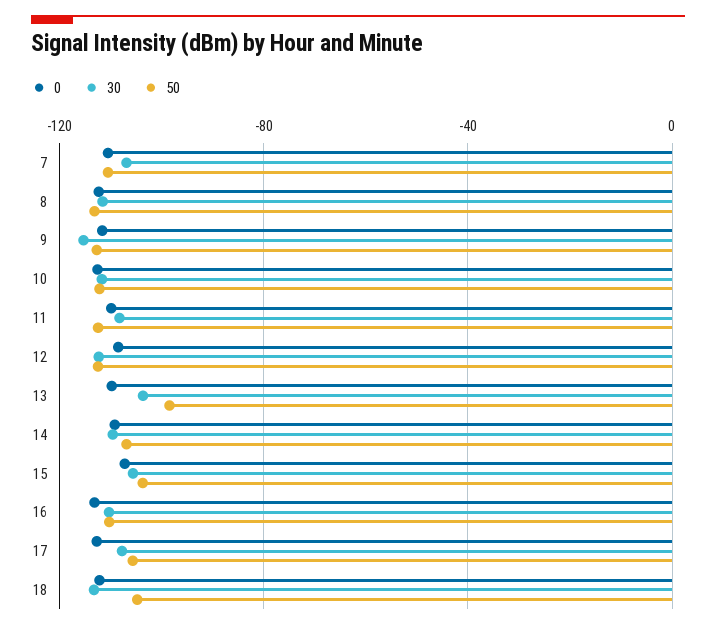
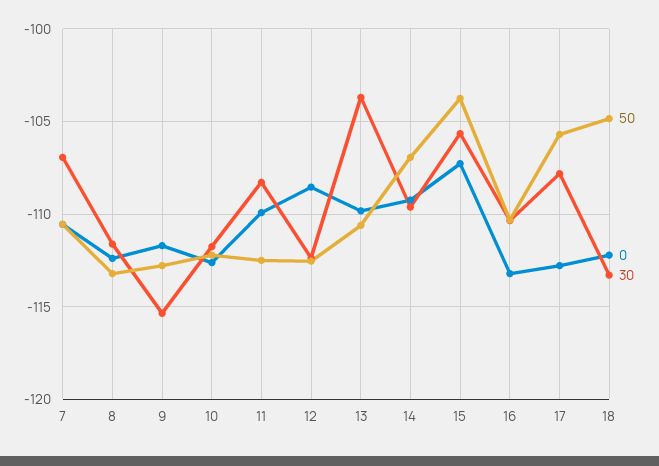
  {
    "0": {
      "7": -110.5,
      "8": -112.5,
      "9": -111.5,
      "10": -112.5,
      "11": -110,
      "12": -108.5,
      "13": -110,
      "14": -109,
      "15": -107.5,
      "16": -113,
      "17": -113,
      "18": -112
    },
    "30": {
      "7": -107,
      "8": -111.5,
      "9": -115.5,
      "10": -112,
      "11": -108.5,
      "12": -112.5,
      "13": -103.5,
      "14": -109.5,
      "15": -105.5,
      "16": -110.5,
      "17": -108,
      "18": -113.5
    },
    "50": {
      "7": -110.5,
      "8": -113,
      "9": -113,
      "10": -112,
      "11": -112.5,
      "12": -112.5,
-     "13": -100,
+     "13": -110.5,
      "14": -107,
      "15": -104,
      "16": -110.5,
      "17": -105.5,
      "18": -105
    }
  }

